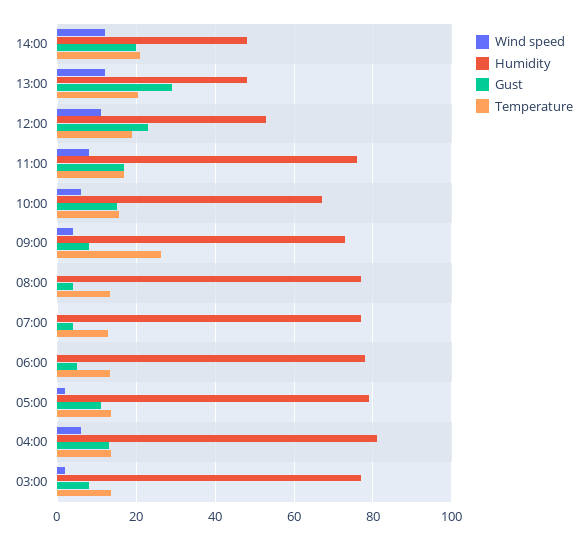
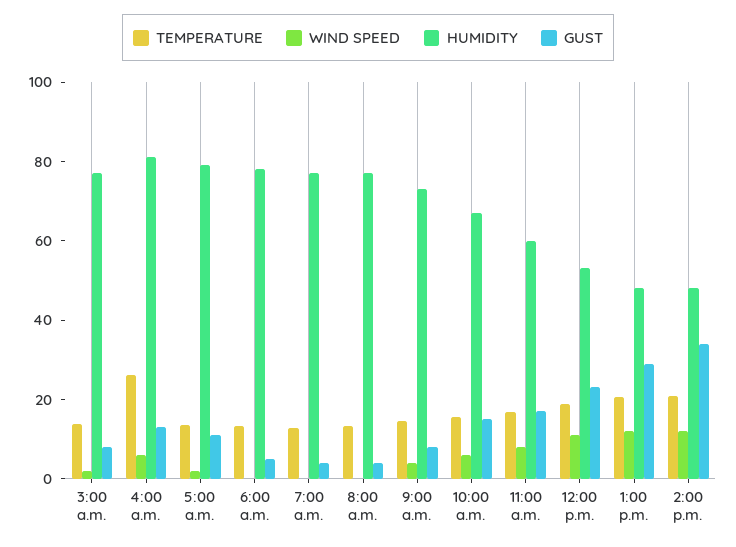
  {
    "Wind speed": {
      "14:00": 12,
      "13:00": 12,
      "12:00": 12,
      "11:00": 8,
      "10:00": 6,
      "09:00": 4,
      "08:00": 0,
      "07:00": 0,
      "06:00": 0,
      "05:00": 2,
      "04:00": 6,
      "03:00": 2
    },
    "Humidity": {
      "14:00": 48,
      "13:00": 48,
      "12:00": 54,
-     "11:00": 76,
+     "11:00": 60,
      "10:00": 68,
      "09:00": 74,
      "08:00": 78,
      "07:00": 78,
      "06:00": 78,
      "05:00": 80,
      "04:00": 82,
      "03:00": 78
    },
    "Gust": {
-     "14:00": 20,
+     "14:00": 35,
      "13:00": 30,
      "12:00": 24,
      "11:00": 18,
      "10:00": 16,
      "09:00": 8,
      "08:00": 4,
      "07:00": 4,
      "06:00": 6,
      "05:00": 12,
      "04:00": 14,
      "03:00": 8
    },
    "Temperature": {
      "14:00": 20,
      "13:00": 20,
      "12:00": 18,
      "11:00": 16,
      "10:00": 16,
-     "09:00": 26,
+     "09:00": 15,
      "08:00": 14,
      "07:00": 12,
      "06:00": 14,
      "05:00": 14,
-     "04:00": 14,
+     "04:00": 25,
      "03:00": 14
    }
  }

